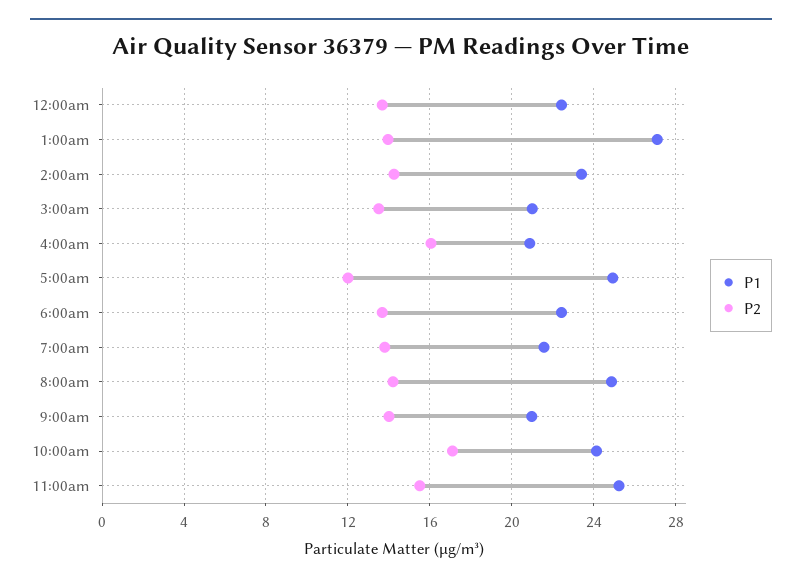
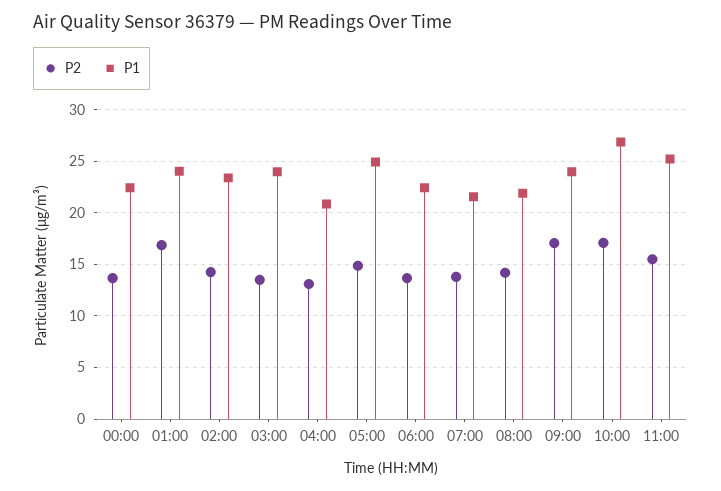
  {
    "P1": {
      "12:00am": 22.5,
-     "1:00am": 27,
+     "1:00am": 24,
      "2:00am": 23.5,
-     "3:00am": 21,
+     "3:00am": 24,
      "4:00am": 21,
      "5:00am": 25,
      "6:00am": 22.5,
      "7:00am": 21.5,
-     "8:00am": 25,
+     "8:00am": 22,
-     "9:00am": 21,
+     "9:00am": 24,
-     "10:00am": 24,
+     "10:00am": 27,
      "11:00am": 25
    },
    "P2": {
      "12:00am": 13.5,
-     "1:00am": 14,
+     "1:00am": 17,
      "2:00am": 14.5,
      "3:00am": 13.5,
-     "4:00am": 16,
+     "4:00am": 13,
-     "5:00am": 12,
+     "5:00am": 15,
      "6:00am": 13.5,
      "7:00am": 14,
      "8:00am": 14,
-     "9:00am": 14,
+     "9:00am": 17,
      "10:00am": 17,
      "11:00am": 15.5
    }
  }

